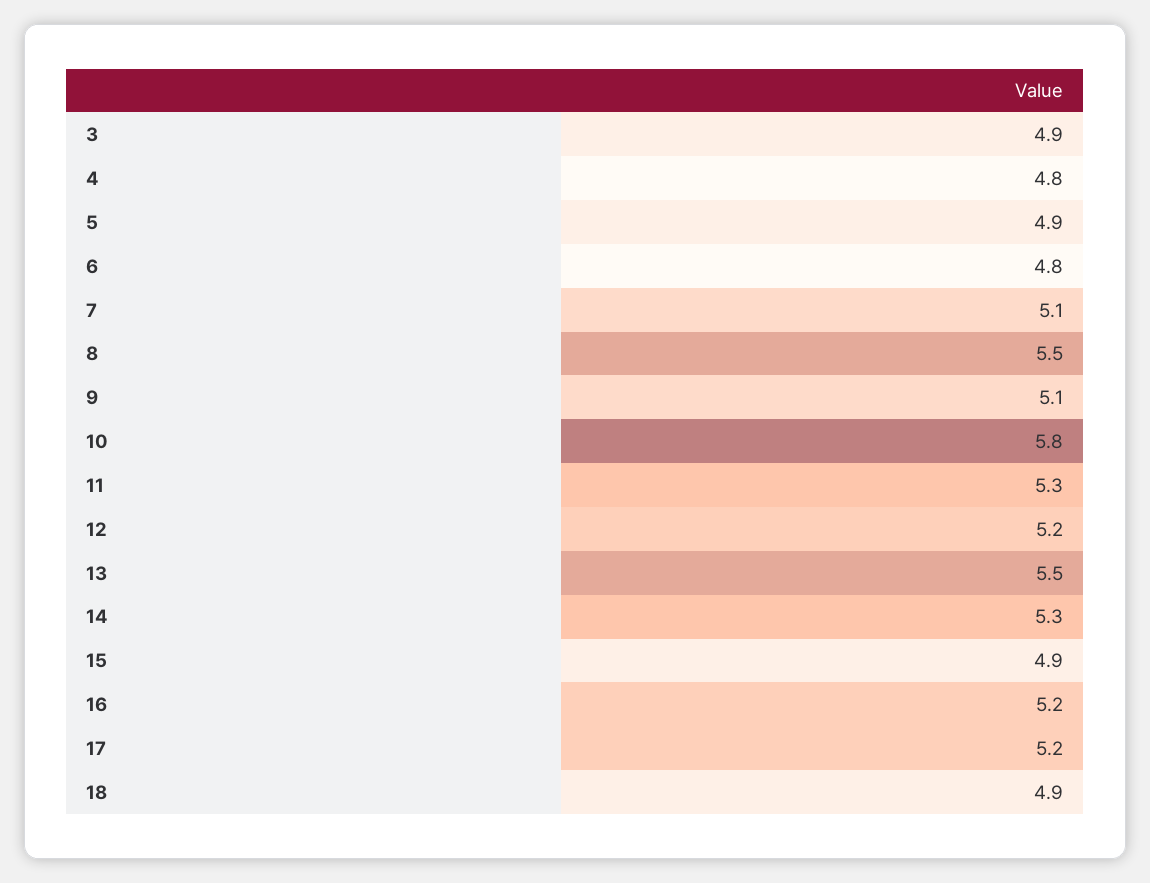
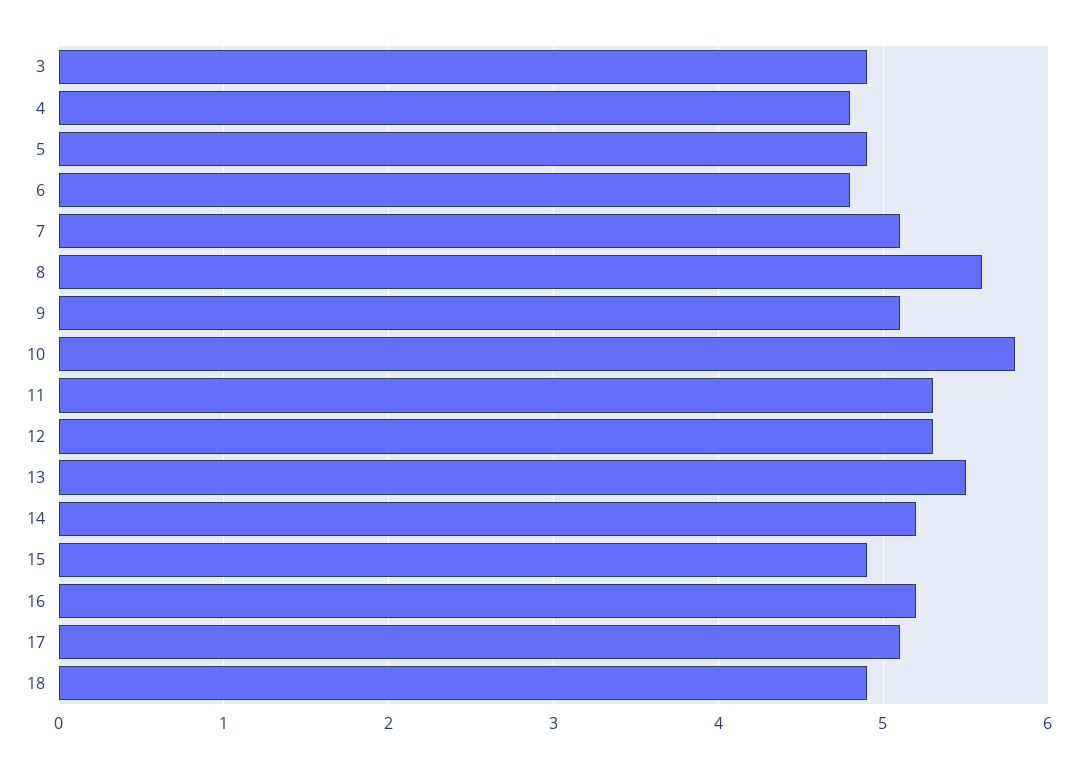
  {
    "3": 4.9,
    "4": 4.8,
    "5": 4.9,
    "6": 4.8,
    "7": 5.1,
-   "8": 5.5,
+   "8": 5.6,
    "9": 5.1,
    "10": 5.8,
    "11": 5.3,
-   "12": 5.2,
+   "12": 5.3,
    "13": 5.5,
-   "14": 5.3,
+   "14": 5.2,
    "15": 4.9,
    "16": 5.2,
-   "17": 5.2,
+   "17": 5.1,
    "18": 4.9
  }

